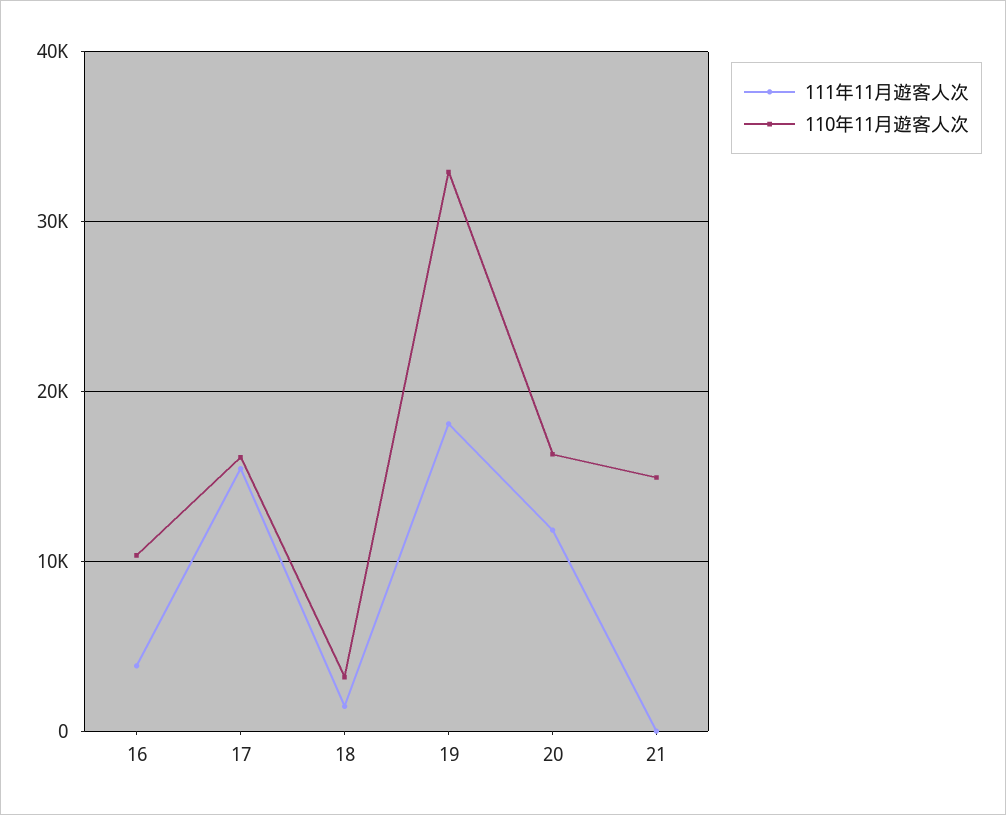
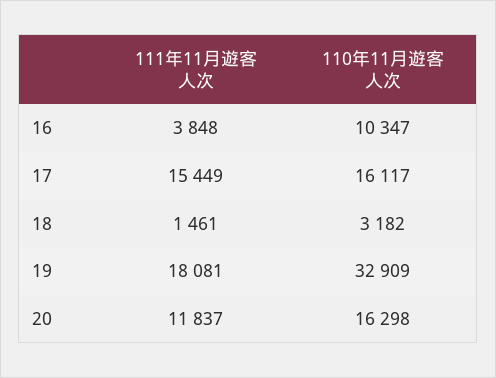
  {
    "111年11月遊客人次": {
      "16": 3848,
      "17": 15449,
      "18": 1461,
      "19": 18081,
-     "20": 11837,
+     "20": 11837
-     "21": 0
    },
    "110年11月遊客人次": {
      "16": 10347,
      "17": 16117,
      "18": 3182,
      "19": 32909,
-     "20": 16298,
+     "20": 16298
-     "21": 15000
    }
  }

